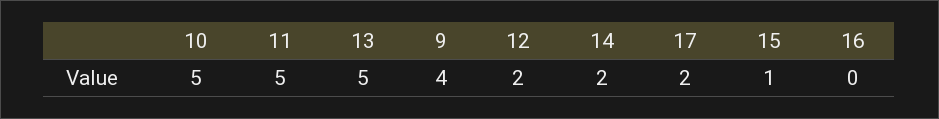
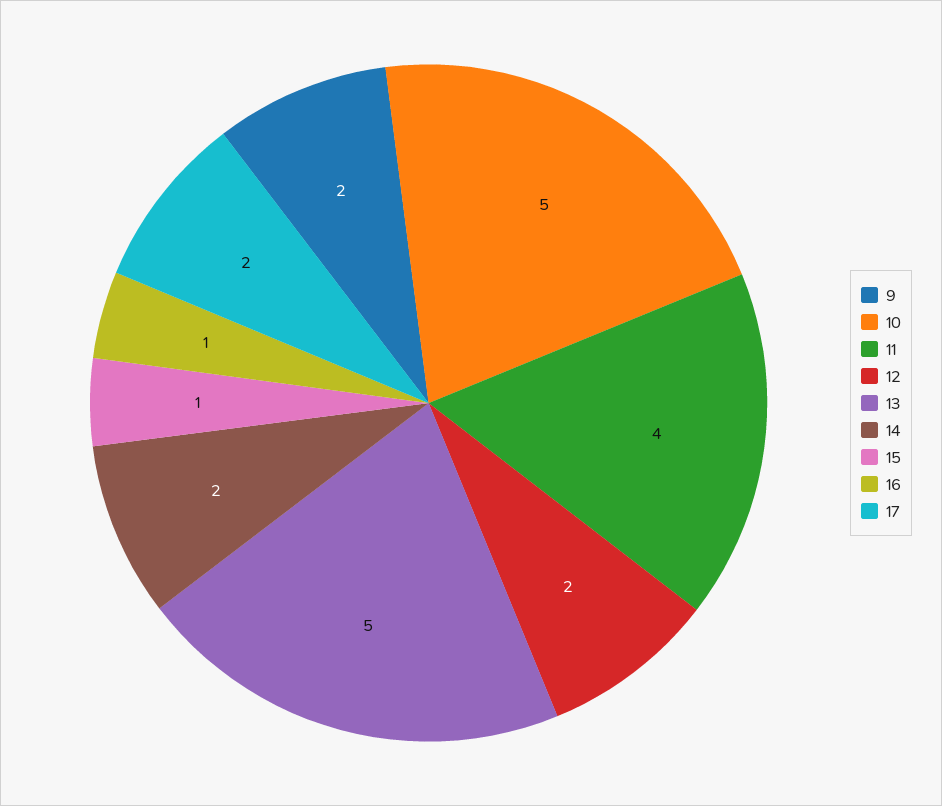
  {
    "10": 5,
-   "11": 5,
+   "11": 4,
    "13": 5,
-   "9": 4,
+   "9": 2,
    "12": 2,
    "14": 2,
    "17": 2,
    "15": 1,
-   "16": 0
+   "16": 1
  }

